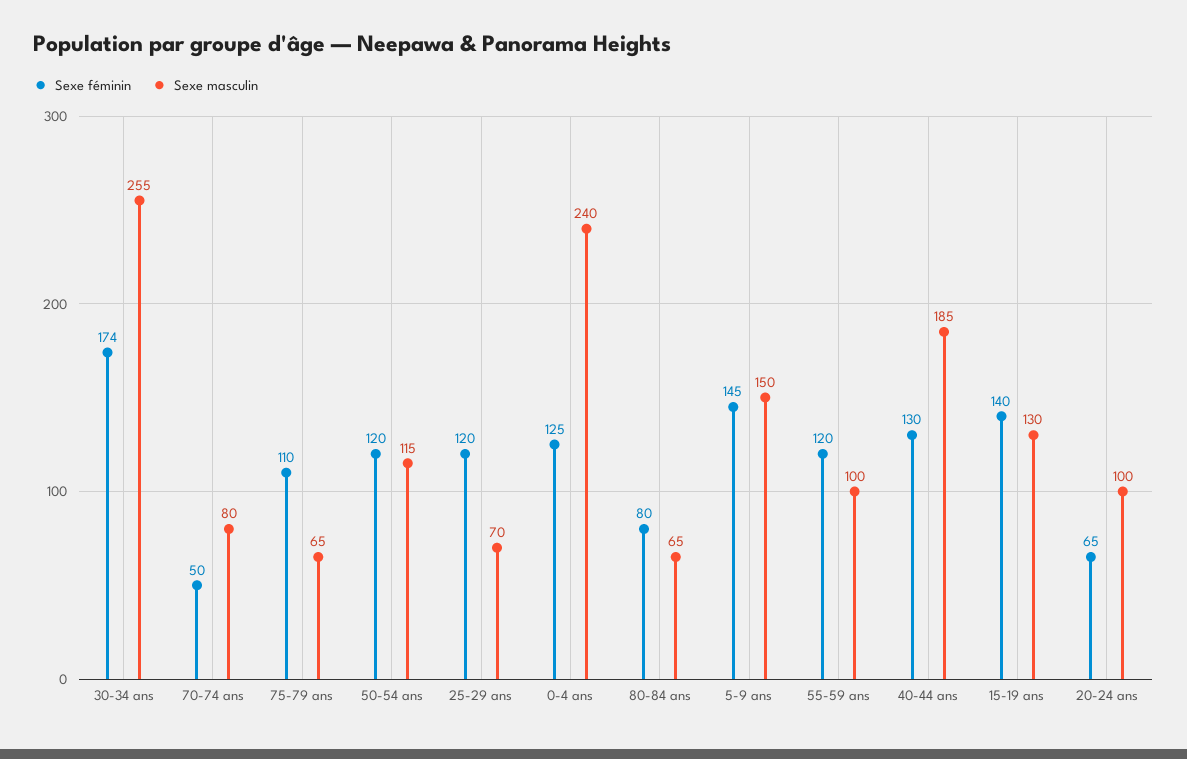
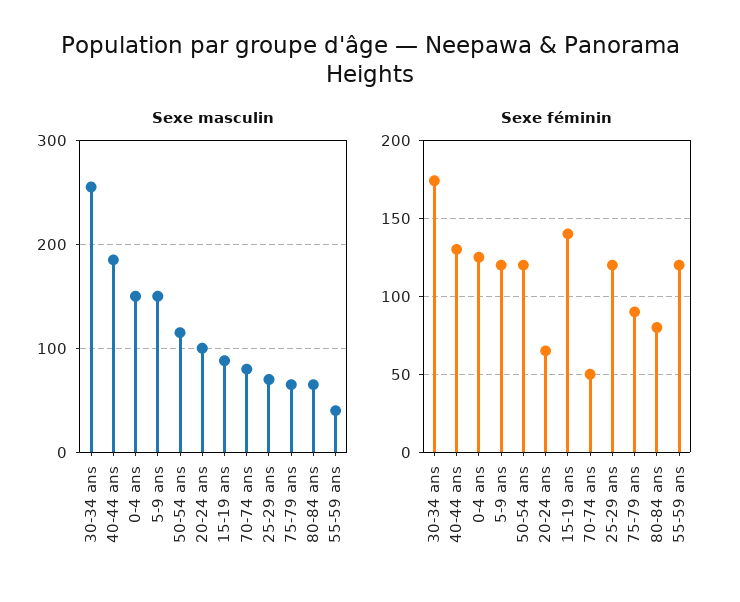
  {
    "Sexe féminin": {
      "30-34 ans": 174,
      "70-74 ans": 50,
-     "75-79 ans": 110,
+     "75-79 ans": 90,
      "50-54 ans": 120,
      "25-29 ans": 120,
      "0-4 ans": 125,
      "80-84 ans": 80,
-     "5-9 ans": 145,
+     "5-9 ans": 120,
      "55-59 ans": 120,
      "40-44 ans": 130,
      "15-19 ans": 140,
      "20-24 ans": 65
    },
    "Sexe masculin": {
      "30-34 ans": 255,
      "70-74 ans": 80,
      "75-79 ans": 65,
      "50-54 ans": 115,
      "25-29 ans": 70,
-     "0-4 ans": 240,
+     "0-4 ans": 150,
      "80-84 ans": 65,
      "5-9 ans": 150,
-     "55-59 ans": 100,
+     "55-59 ans": 40,
      "40-44 ans": 185,
-     "15-19 ans": 130,
+     "15-19 ans": 90,
      "20-24 ans": 100
    }
  }

